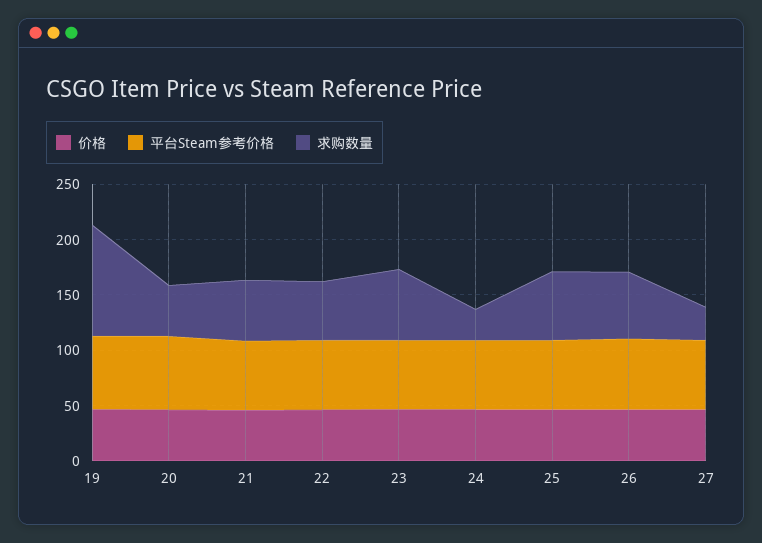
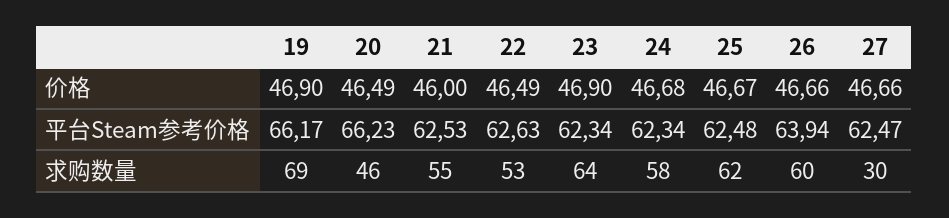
  {
    "价格": {
      "19": 46.9,
      "20": 46.49,
      "21": 46,
      "22": 46.49,
      "23": 46.9,
      "24": 46.68,
      "25": 46.67,
      "26": 46.66,
      "27": 46.66
    },
    "平台Steam参考价格": {
      "19": 66.17,
      "20": 66.23,
      "21": 62.53,
      "22": 62.63,
      "23": 62.34,
      "24": 62.34,
      "25": 62.48,
      "26": 63.94,
      "27": 62.47
    },
    "求购数量": {
-     "19": 100,
+     "19": 69,
      "20": 46,
      "21": 55,
      "22": 53,
      "23": 64,
-     "24": 30,
+     "24": 58,
      "25": 62,
      "26": 60,
      "27": 30
    }
  }

